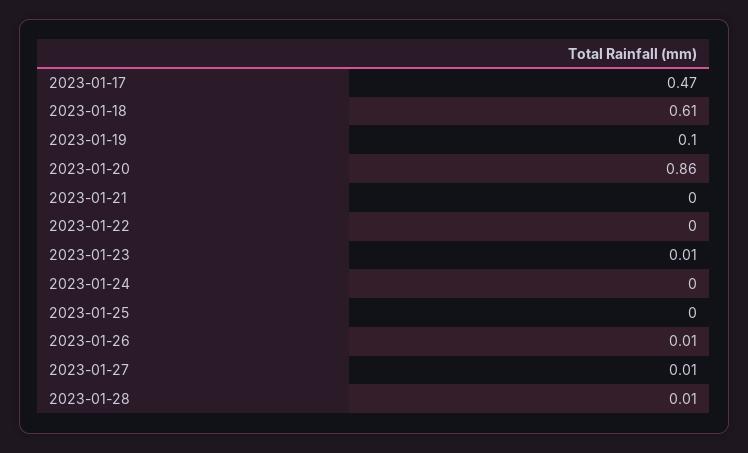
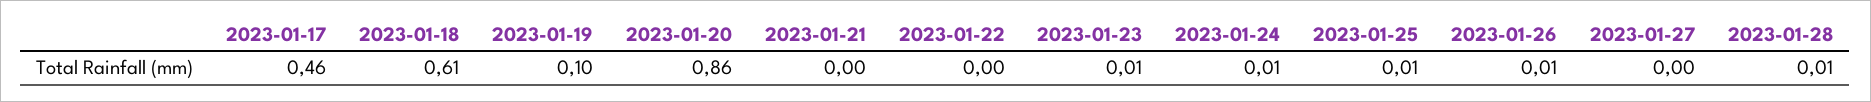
  {
-   "2023-01-17": 0.47,
+   "2023-01-17": 0.46,
    "2023-01-18": 0.61,
    "2023-01-19": 0.1,
    "2023-01-20": 0.86,
    "2023-01-21": 0,
    "2023-01-22": 0,
    "2023-01-23": 0.01,
-   "2023-01-24": 0,
+   "2023-01-24": 0.01,
-   "2023-01-25": 0,
+   "2023-01-25": 0.01,
    "2023-01-26": 0.01,
-   "2023-01-27": 0.01,
+   "2023-01-27": 0,
    "2023-01-28": 0.01
  }

